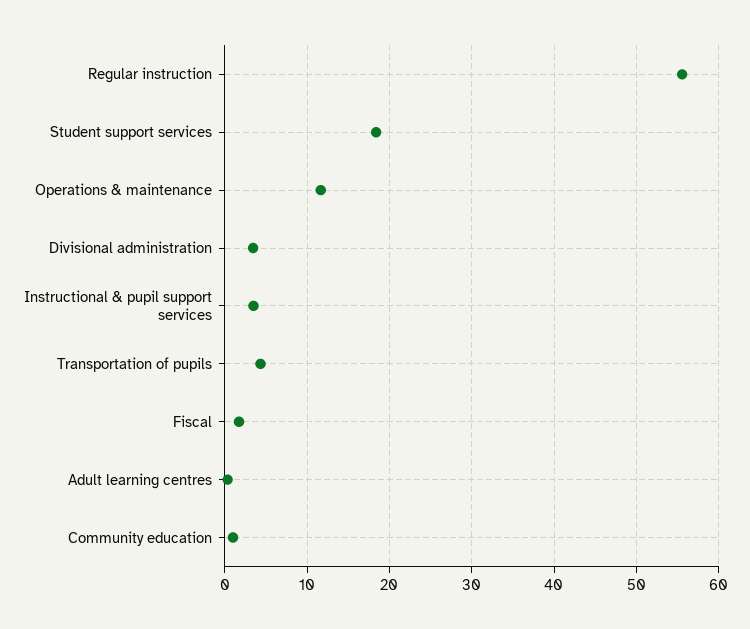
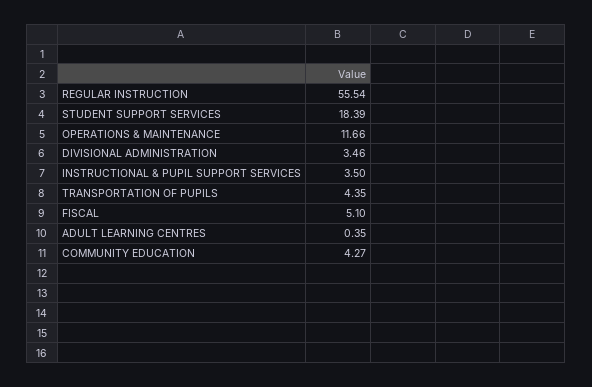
  {
    "Regular instruction": 55.54,
    "Student support services": 18.39,
    "Operations & maintenance": 11.66,
    "Divisional administration": 3.46,
    "Instructional & pupil support services": 3.5,
    "Transportation of pupils": 4.35,
-   "Fiscal": 2,
+   "Fiscal": 5.1,
    "Adult learning centres": 0.35,
-   "Community education": 1
+   "Community education": 4.27
  }

